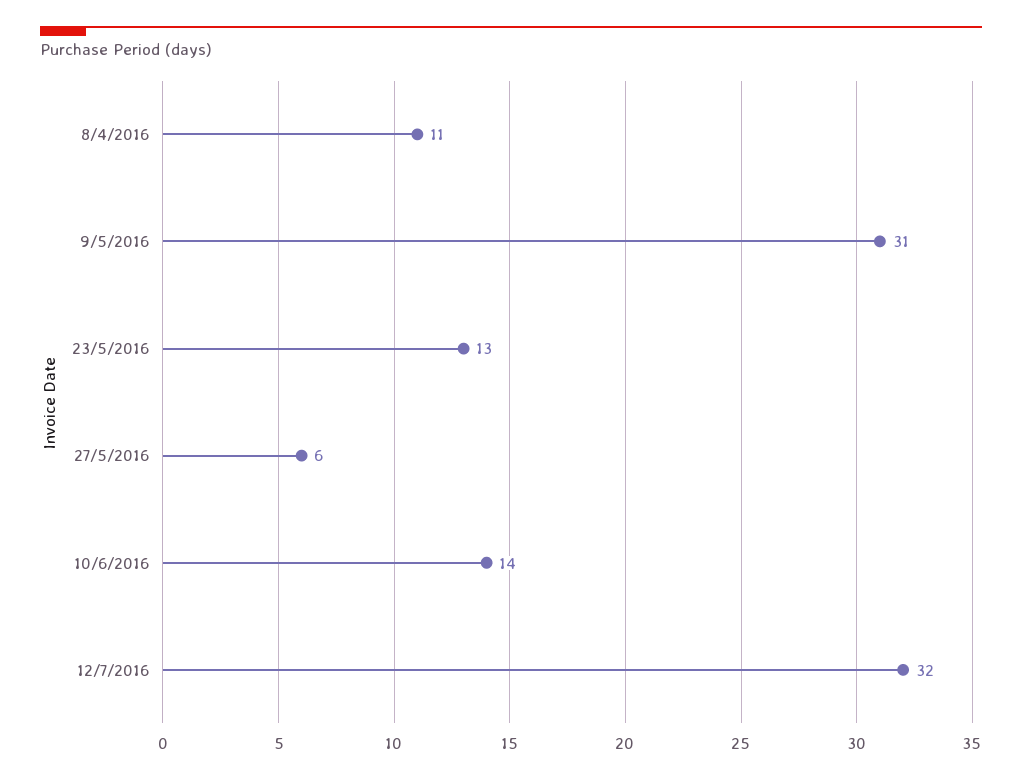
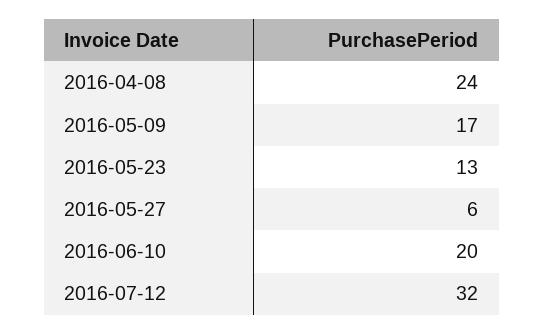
  {
-   "8/4/2016": 11,
+   "8/4/2016": 24,
-   "9/5/2016": 31,
+   "9/5/2016": 17,
    "23/5/2016": 13,
    "27/5/2016": 6,
-   "10/6/2016": 14,
+   "10/6/2016": 20,
    "12/7/2016": 32
  }

